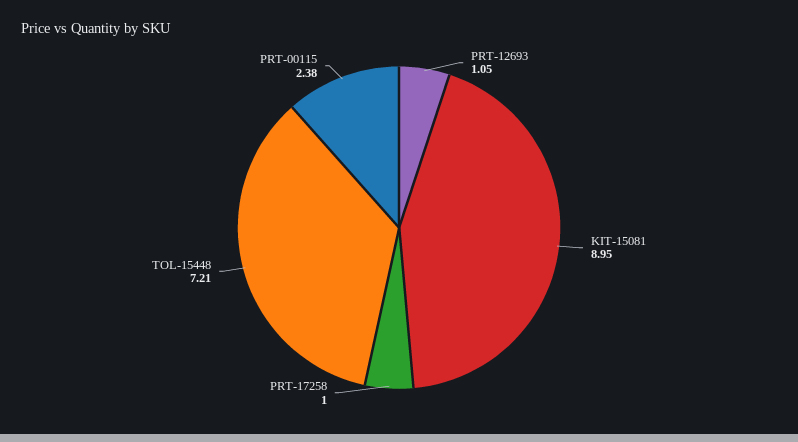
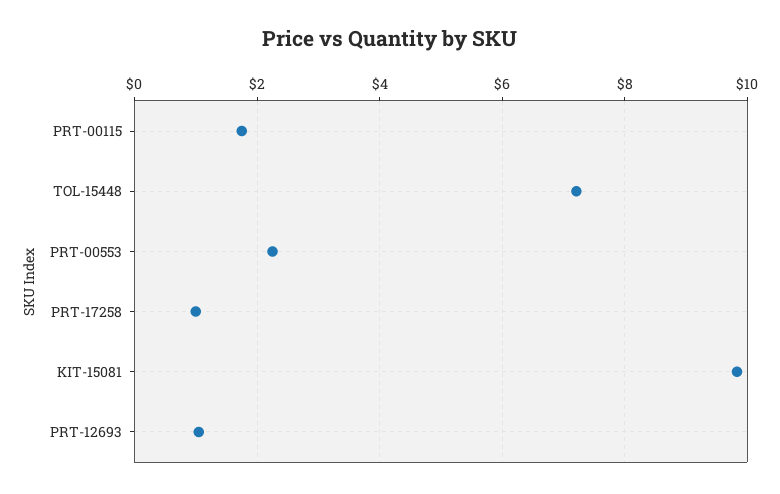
  {
    "PRT-12693": 1.05,
-   "KIT-15081": 8.95,
+   "KIT-15081": 9.8,
    "PRT-17258": 1,
    "TOL-15448": 7.21,
-   "PRT-00115": 2.38
+   "PRT-00115": 1.8,
+   "PRT-00553": 2.2
  }

